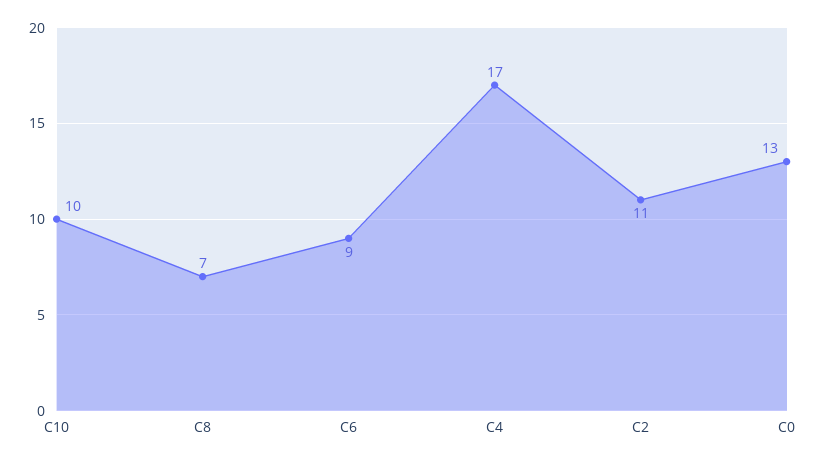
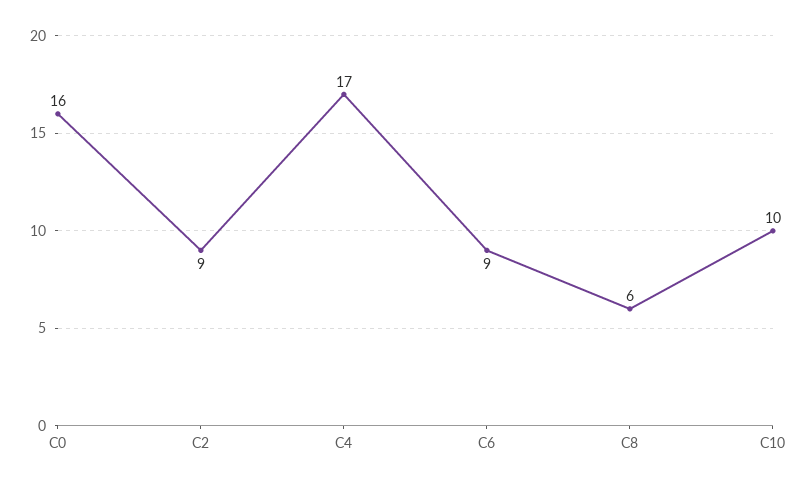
  {
    "C10": 10,
-   "C8": 7,
+   "C8": 6,
    "C6": 9,
    "C4": 17,
-   "C2": 11,
+   "C2": 9,
-   "C0": 13
+   "C0": 16
  }

